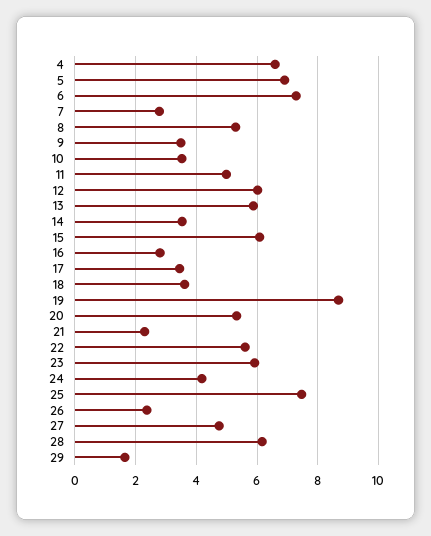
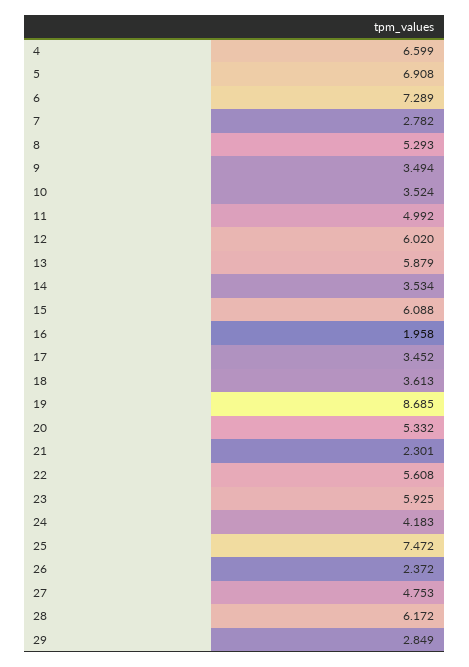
  {
    "4": 6.599,
    "5": 6.908,
    "6": 7.289,
    "7": 2.782,
    "8": 5.293,
    "9": 3.494,
    "10": 3.524,
    "11": 4.992,
    "12": 6.02,
    "13": 5.879,
    "14": 3.534,
    "15": 6.088,
-   "16": 2.8,
+   "16": 1.958,
    "17": 3.452,
    "18": 3.613,
    "19": 8.685,
    "20": 5.332,
    "21": 2.301,
    "22": 5.608,
    "23": 5.925,
    "24": 4.183,
    "25": 7.472,
    "26": 2.372,
    "27": 4.753,
    "28": 6.172,
-   "29": 1.6
+   "29": 2.849
  }

